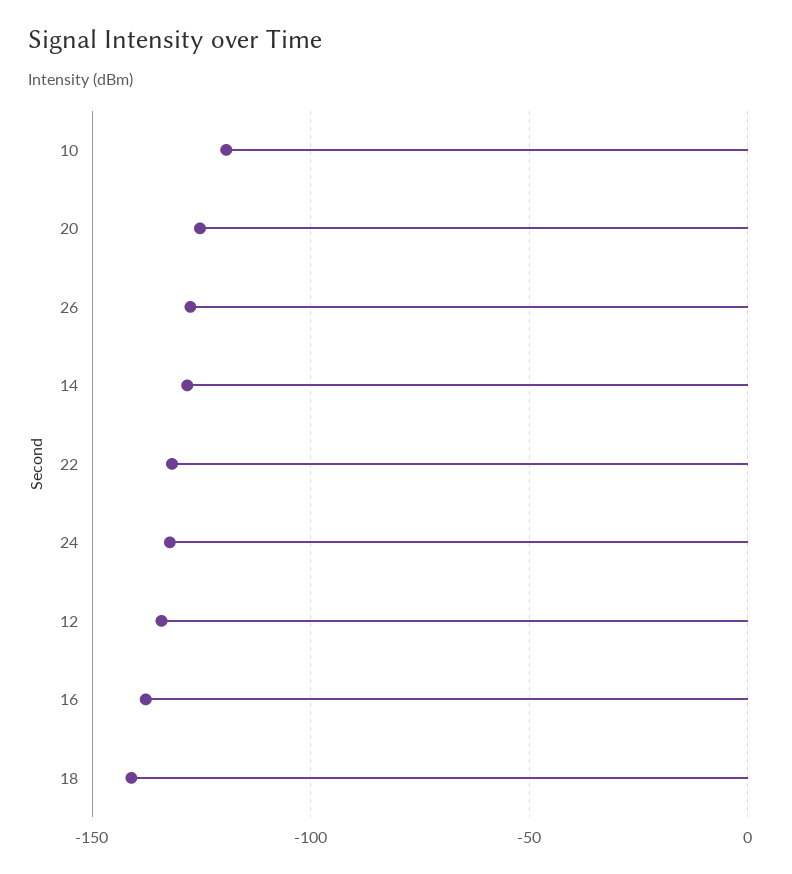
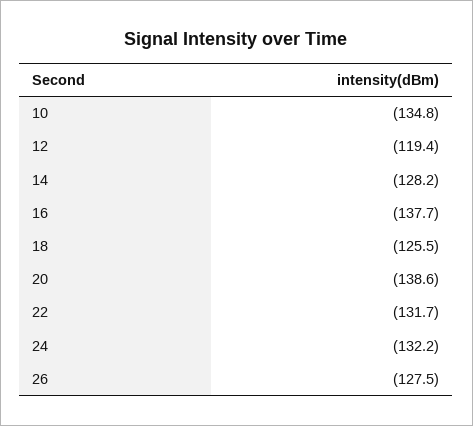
  {
-   "10": -120,
+   "10": -134.8,
-   "20": -125,
+   "20": -138.6,
    "26": -127.5,
    "14": -128.2,
    "22": -131.7,
    "24": -132.2,
-   "12": -135,
+   "12": -119.4,
    "16": -137.7,
-   "18": -140
+   "18": -125.5
  }

